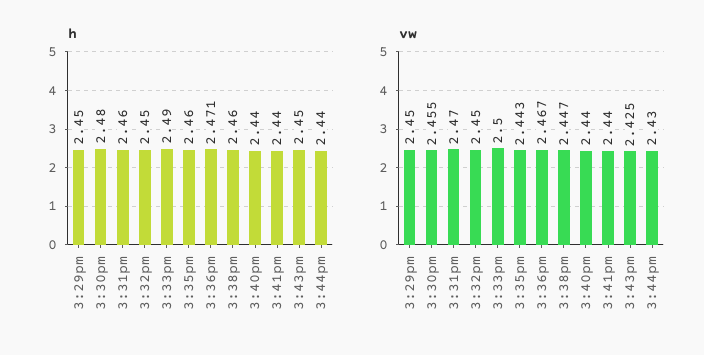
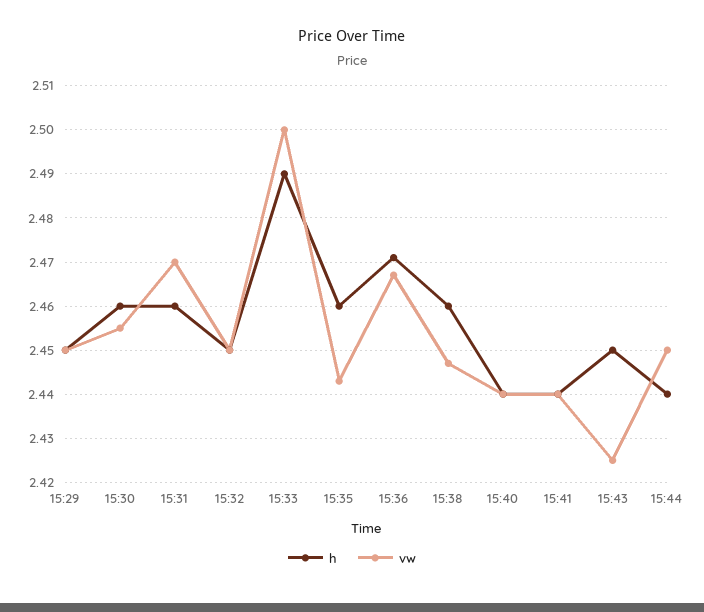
  {
    "h": {
      "3:29pm": 2.45,
-     "3:30pm": 2.48,
+     "3:30pm": 2.46,
      "3:31pm": 2.46,
      "3:32pm": 2.45,
      "3:33pm": 2.49,
      "3:35pm": 2.46,
      "3:36pm": 2.471,
      "3:38pm": 2.46,
      "3:40pm": 2.44,
      "3:41pm": 2.44,
      "3:43pm": 2.45,
      "3:44pm": 2.44
    },
    "vw": {
      "3:29pm": 2.45,
      "3:30pm": 2.455,
      "3:31pm": 2.47,
      "3:32pm": 2.45,
      "3:33pm": 2.5,
      "3:35pm": 2.443,
      "3:36pm": 2.467,
      "3:38pm": 2.447,
      "3:40pm": 2.44,
      "3:41pm": 2.44,
      "3:43pm": 2.425,
-     "3:44pm": 2.43
+     "3:44pm": 2.45
    }
  }

